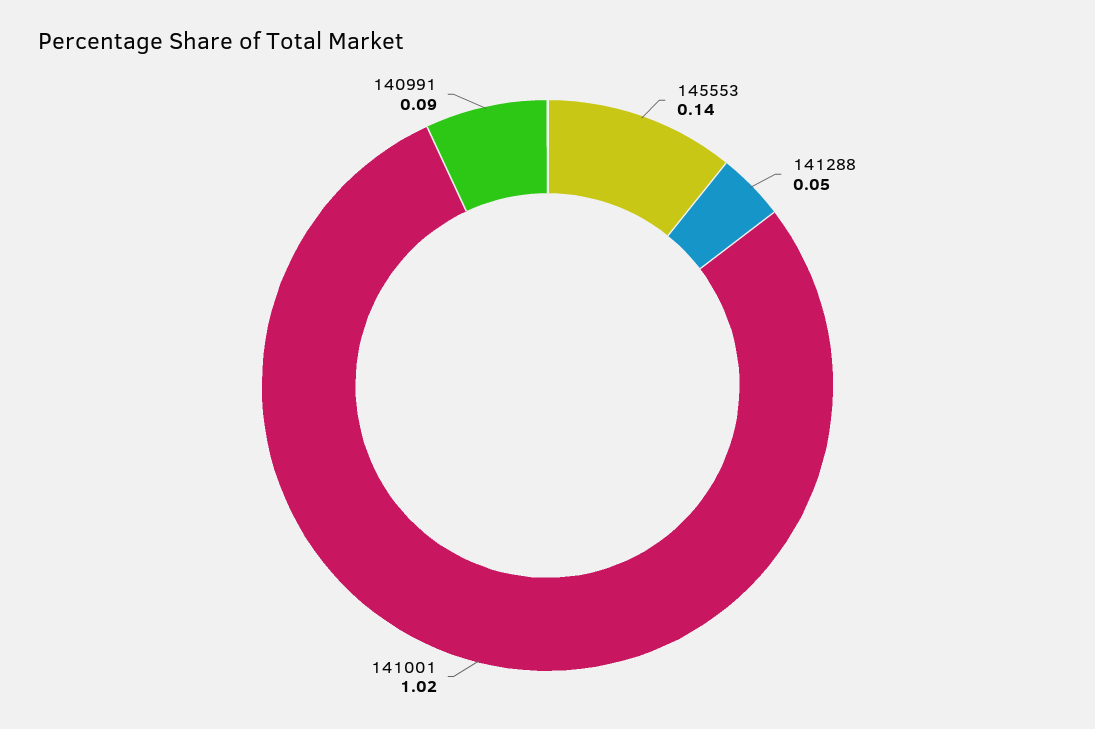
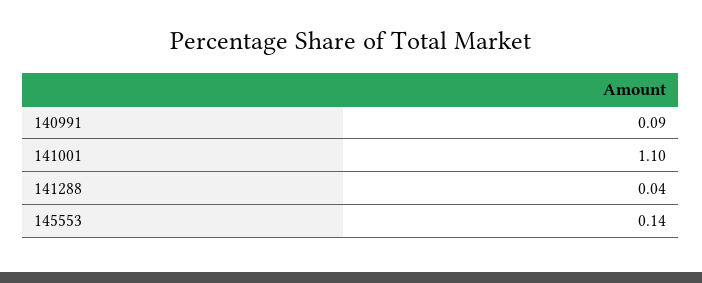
  {
    "145553": 0.14,
-   "141288": 0.05,
+   "141288": 0.04,
-   "141001": 1.02,
+   "141001": 1.1,
    "140991": 0.09
  }

